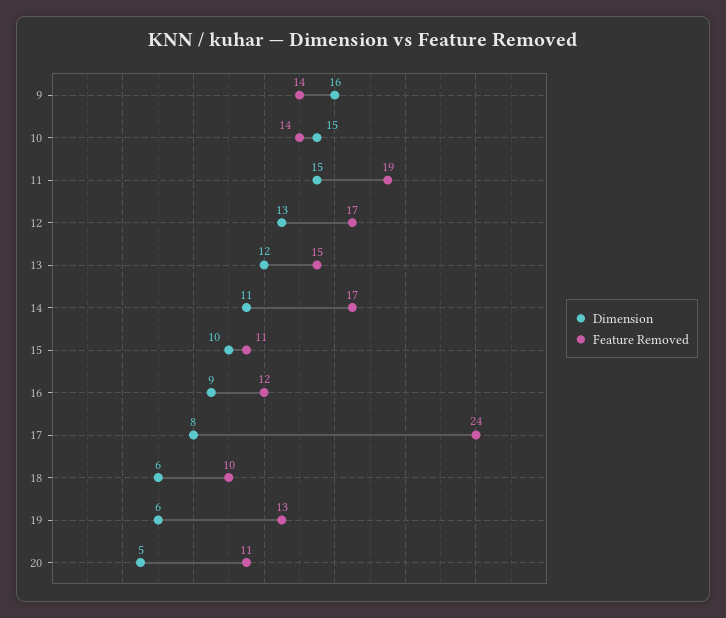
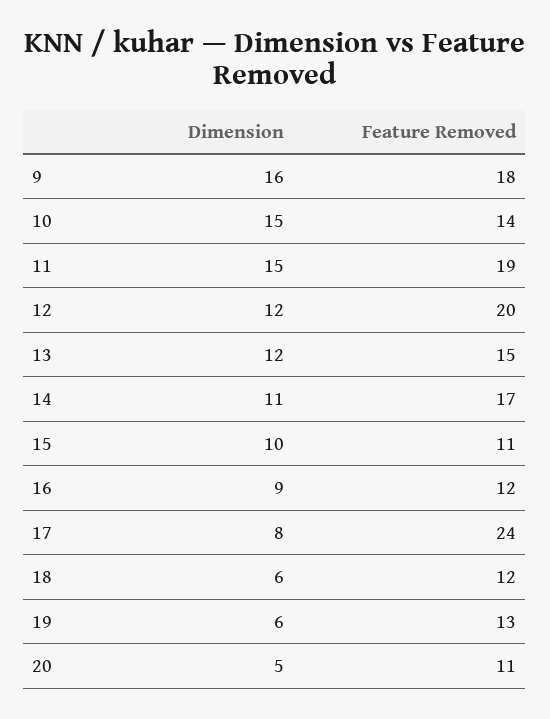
  {
    "Dimension": {
      "9": 16,
      "10": 15,
      "11": 15,
-     "12": 13,
+     "12": 12,
      "13": 12,
      "14": 11,
      "15": 10,
      "16": 9,
      "17": 8,
      "18": 6,
      "19": 6,
      "20": 5
    },
    "Feature Removed": {
-     "9": 14,
+     "9": 18,
      "10": 14,
      "11": 19,
-     "12": 17,
+     "12": 20,
      "13": 15,
      "14": 17,
      "15": 11,
      "16": 12,
      "17": 24,
-     "18": 10,
+     "18": 12,
      "19": 13,
      "20": 11
    }
  }

